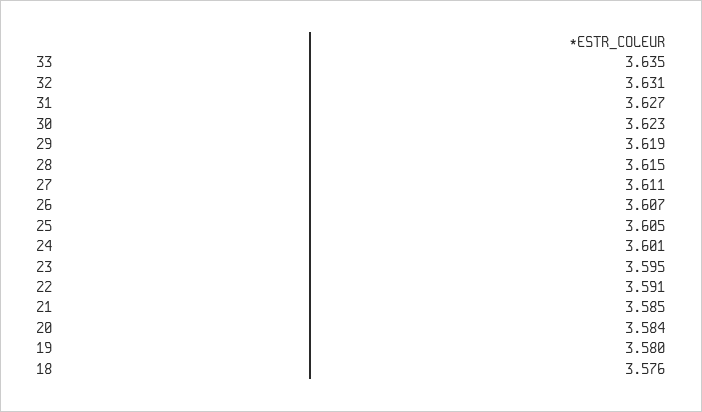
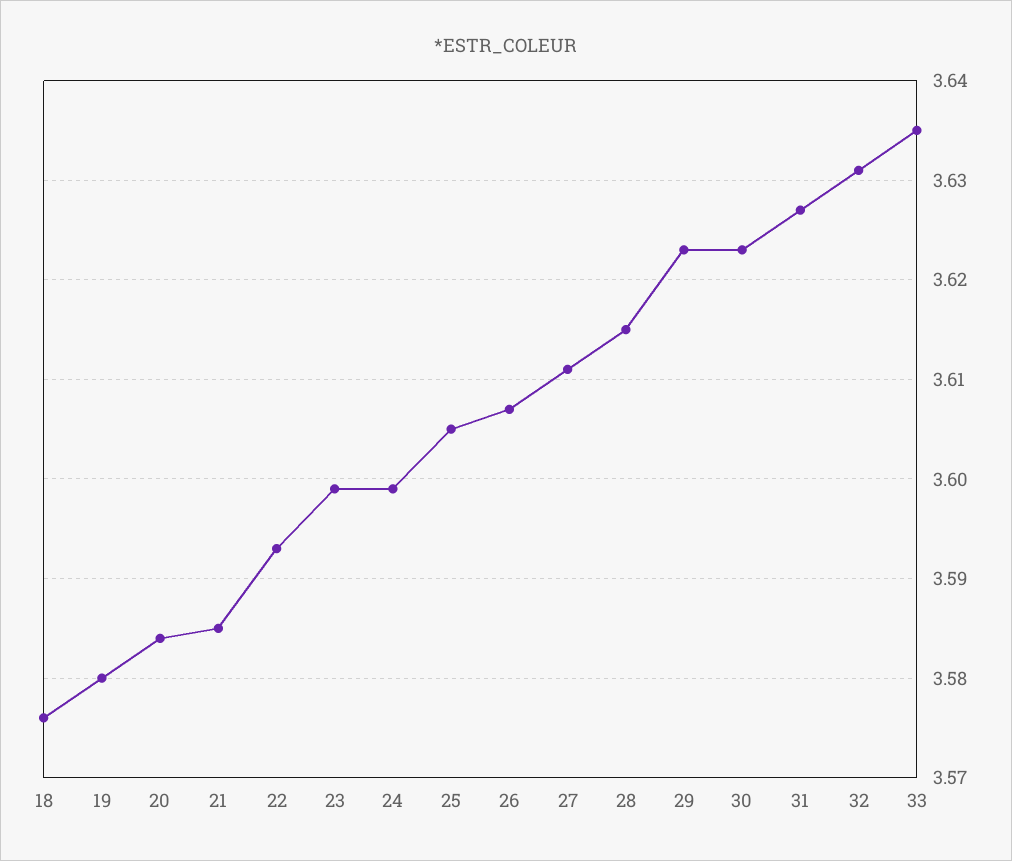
  {
    "33": 3.635,
    "32": 3.631,
    "31": 3.627,
    "30": 3.623,
-   "29": 3.619,
+   "29": 3.623,
    "28": 3.615,
    "27": 3.611,
    "26": 3.607,
    "25": 3.605,
-   "24": 3.601,
+   "24": 3.599,
-   "23": 3.595,
+   "23": 3.599,
-   "22": 3.591,
+   "22": 3.593,
    "21": 3.585,
    "20": 3.584,
    "19": 3.58,
    "18": 3.576
  }

